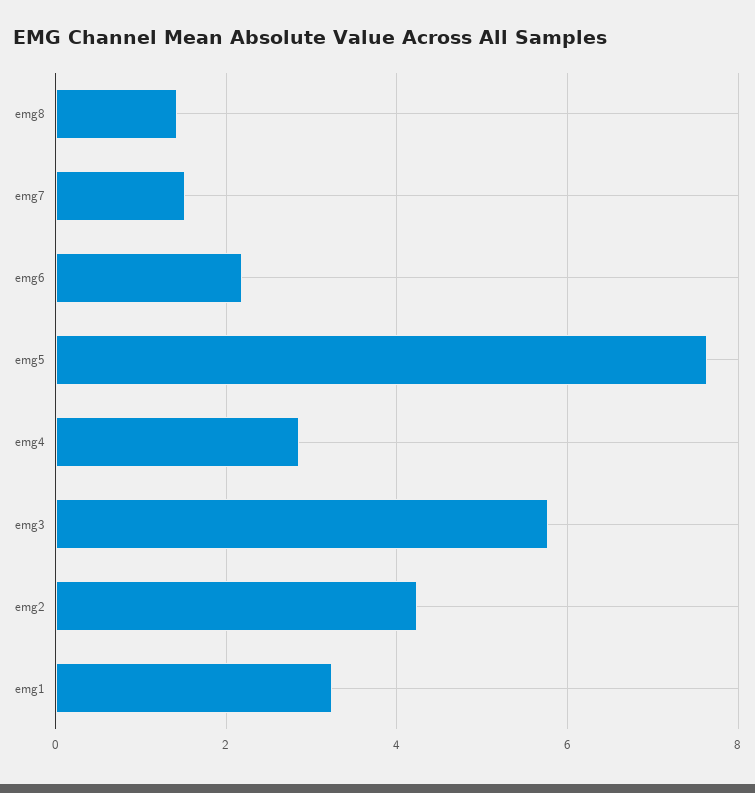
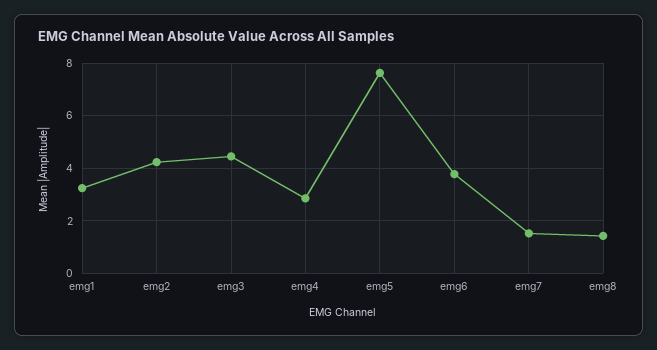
  {
    "emg8": 1.4,
    "emg7": 1.6,
-   "emg6": 2.2,
+   "emg6": 3.75,
    "emg5": 7.6,
    "emg4": 2.8,
-   "emg3": 5.8,
+   "emg3": 4.5,
    "emg2": 4.2,
    "emg1": 3.2
  }

